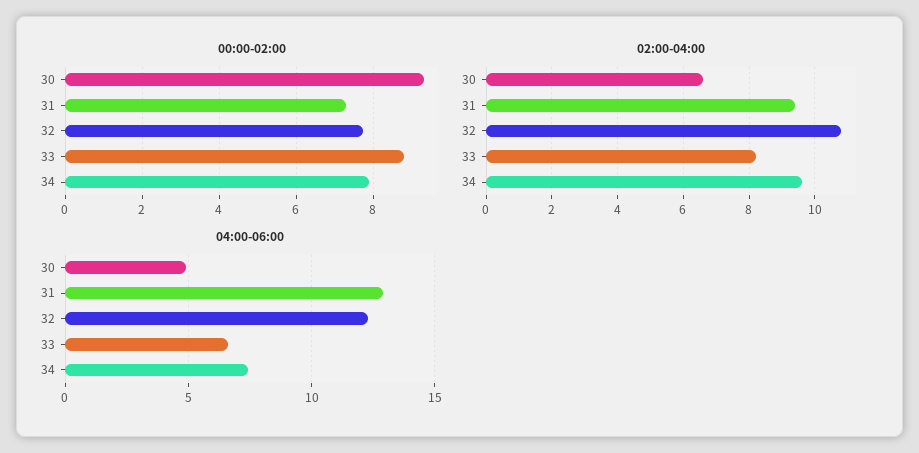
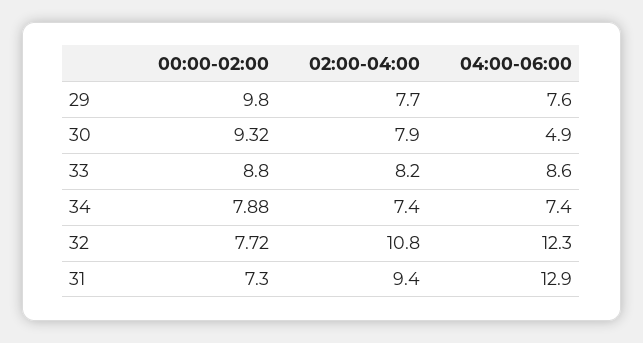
  {
    "00:00-02:00": {
      "30": 9.32,
      "31": 7.3,
      "32": 7.72,
      "33": 8.8,
-     "34": 7.88
+     "34": 7.88,
+     "29": 9.8
    },
    "02:00-04:00": {
-     "30": 6.5,
+     "30": 7.9,
      "31": 9.4,
      "32": 10.8,
      "33": 8.2,
-     "34": 9.5
+     "34": 7.4,
+     "29": 7.7
    },
    "04:00-06:00": {
      "30": 4.9,
      "31": 12.9,
      "32": 12.3,
-     "33": 6.5,
+     "33": 8.6,
-     "34": 7.4
+     "34": 7.4,
+     "29": 7.6
    }
  }

